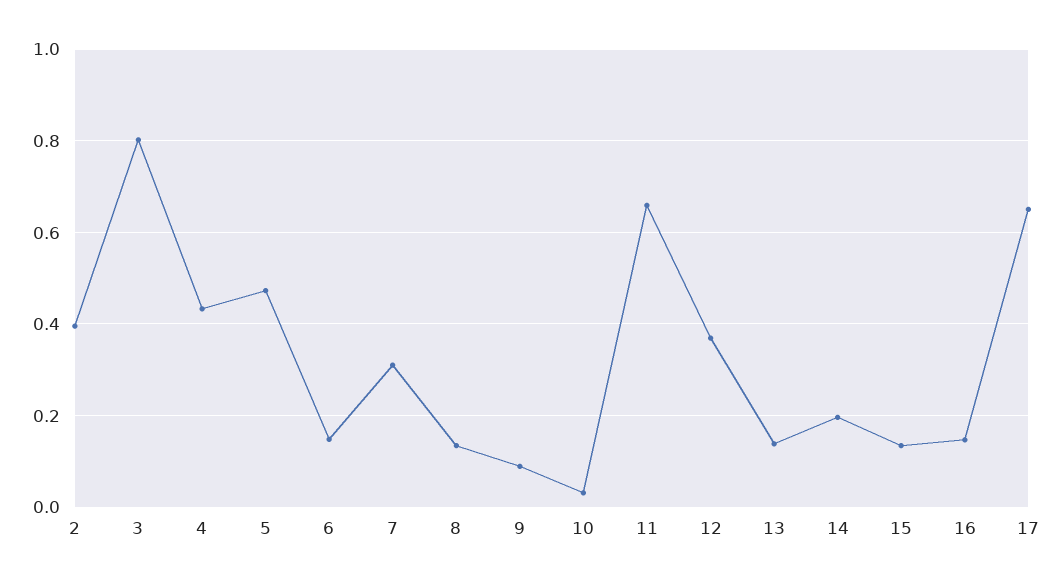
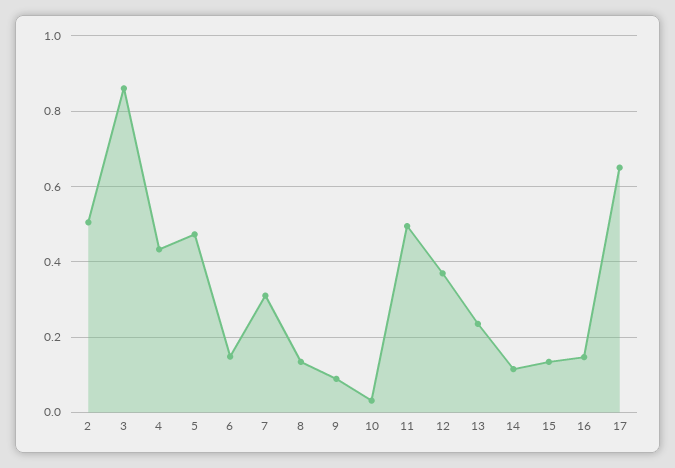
  {
-   "2": 0.4,
+   "2": 0.5,
-   "3": 0.8,
+   "3": 0.86,
    "4": 0.44,
    "5": 0.48,
    "6": 0.14,
    "7": 0.32,
    "8": 0.14,
    "9": 0.08,
    "10": 0.04,
-   "11": 0.66,
+   "11": 0.5,
    "12": 0.36,
-   "13": 0.14,
+   "13": 0.24,
-   "14": 0.2,
+   "14": 0.12,
    "15": 0.14,
    "16": 0.14,
    "17": 0.66
  }

